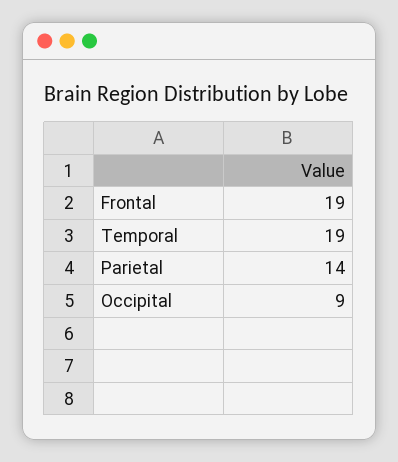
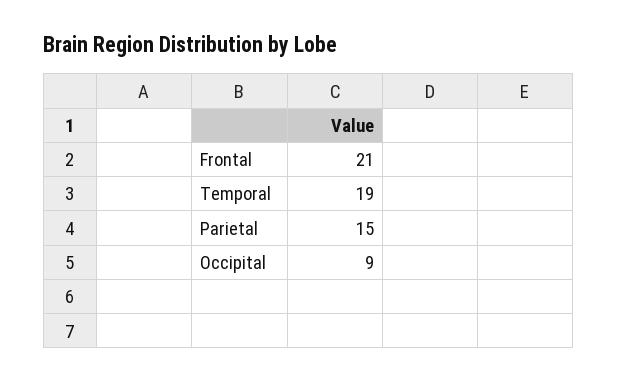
  {
-   "Frontal": 19,
+   "Frontal": 21,
    "Temporal": 19,
-   "Parietal": 14,
+   "Parietal": 15,
    "Occipital": 9
  }

